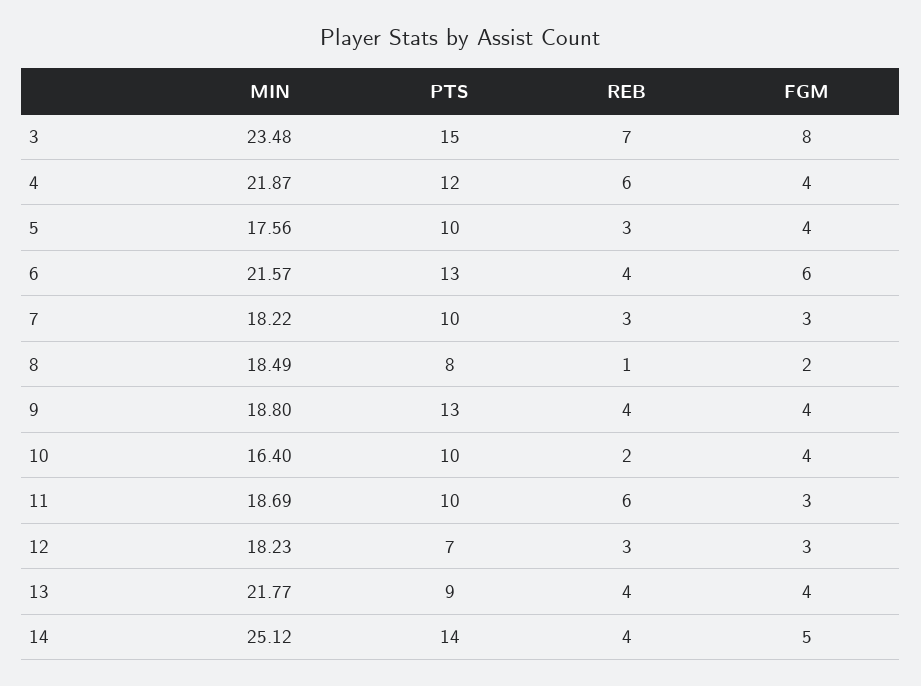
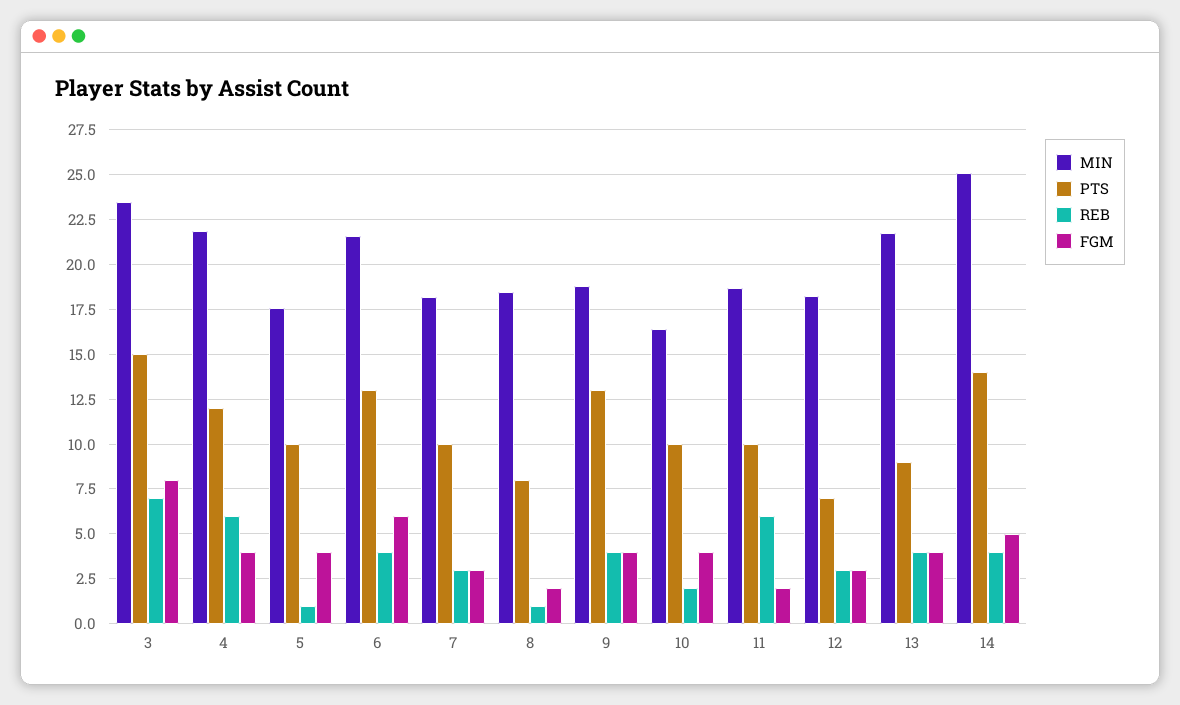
  {
    "MIN": {
      "3": 23.48,
      "4": 21.87,
      "5": 17.56,
      "6": 21.57,
      "7": 18.22,
      "8": 18.49,
      "9": 18.8,
      "10": 16.4,
      "11": 18.69,
      "12": 18.23,
      "13": 21.77,
      "14": 25.12
    },
    "PTS": {
      "3": 15,
      "4": 12,
      "5": 10,
      "6": 13,
      "7": 10,
      "8": 8,
      "9": 13,
      "10": 10,
      "11": 10,
      "12": 7,
      "13": 9,
      "14": 14
    },
    "REB": {
      "3": 7,
      "4": 6,
-     "5": 3,
+     "5": 1,
      "6": 4,
      "7": 3,
      "8": 1,
      "9": 4,
      "10": 2,
      "11": 6,
      "12": 3,
      "13": 4,
      "14": 4
    },
    "FGM": {
      "3": 8,
      "4": 4,
      "5": 4,
      "6": 6,
      "7": 3,
      "8": 2,
      "9": 4,
      "10": 4,
-     "11": 3,
+     "11": 2,
      "12": 3,
      "13": 4,
      "14": 5
    }
  }

